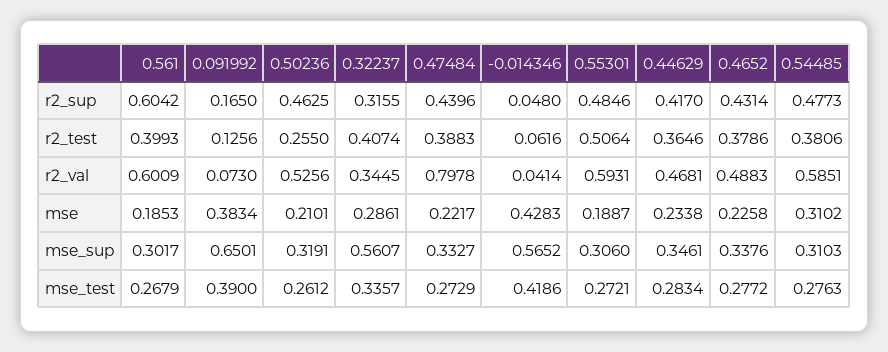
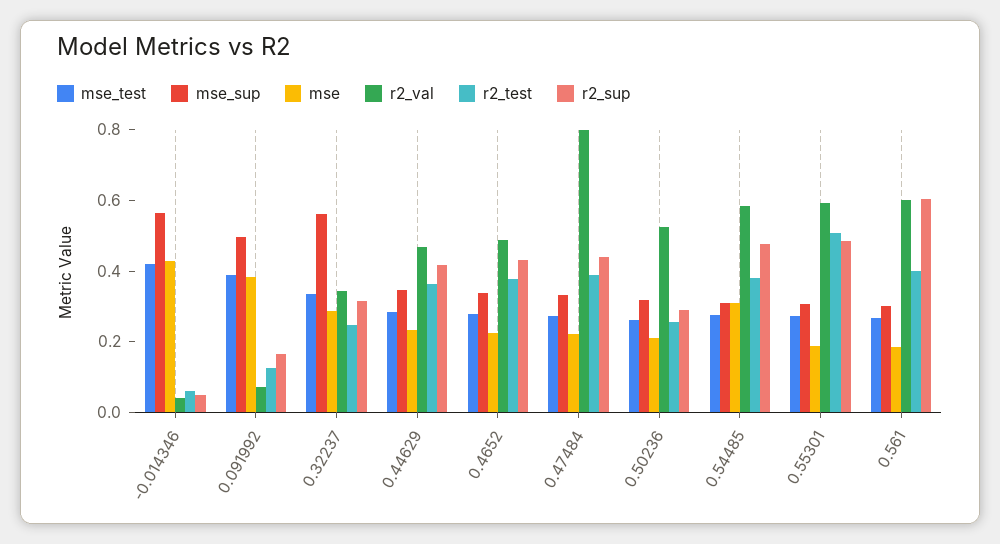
  {
    "r2_sup": {
      "0.561": 0.6042,
      "0.091992": 0.165,
-     "0.50236": 0.4625,
+     "0.50236": 0.3,
      "0.32237": 0.3155,
      "0.47484": 0.4396,
      "-0.014346": 0.048,
      "0.55301": 0.4846,
      "0.44629": 0.417,
      "0.4652": 0.4314,
      "0.54485": 0.4773
    },
    "r2_test": {
      "0.561": 0.3993,
      "0.091992": 0.1256,
      "0.50236": 0.255,
-     "0.32237": 0.4074,
+     "0.32237": 0.25,
      "0.47484": 0.3883,
      "-0.014346": 0.0616,
      "0.55301": 0.5064,
      "0.44629": 0.3646,
      "0.4652": 0.3786,
      "0.54485": 0.3806
    },
    "r2_val": {
      "0.561": 0.6009,
      "0.091992": 0.073,
      "0.50236": 0.5256,
      "0.32237": 0.3445,
      "0.47484": 0.7978,
      "-0.014346": 0.0414,
      "0.55301": 0.5931,
      "0.44629": 0.4681,
      "0.4652": 0.4883,
      "0.54485": 0.5851
    },
    "mse": {
      "0.561": 0.1853,
      "0.091992": 0.3834,
      "0.50236": 0.2101,
      "0.32237": 0.2861,
      "0.47484": 0.2217,
      "-0.014346": 0.4283,
      "0.55301": 0.1887,
      "0.44629": 0.2338,
      "0.4652": 0.2258,
      "0.54485": 0.3102
    },
    "mse_sup": {
      "0.561": 0.3017,
-     "0.091992": 0.6501,
+     "0.091992": 0.5,
      "0.50236": 0.3191,
      "0.32237": 0.5607,
      "0.47484": 0.3327,
      "-0.014346": 0.5652,
      "0.55301": 0.306,
      "0.44629": 0.3461,
      "0.4652": 0.3376,
      "0.54485": 0.3103
    },
    "mse_test": {
      "0.561": 0.2679,
      "0.091992": 0.39,
      "0.50236": 0.2612,
      "0.32237": 0.3357,
      "0.47484": 0.2729,
      "-0.014346": 0.4186,
      "0.55301": 0.2721,
      "0.44629": 0.2834,
      "0.4652": 0.2772,
      "0.54485": 0.2763
    }
  }

